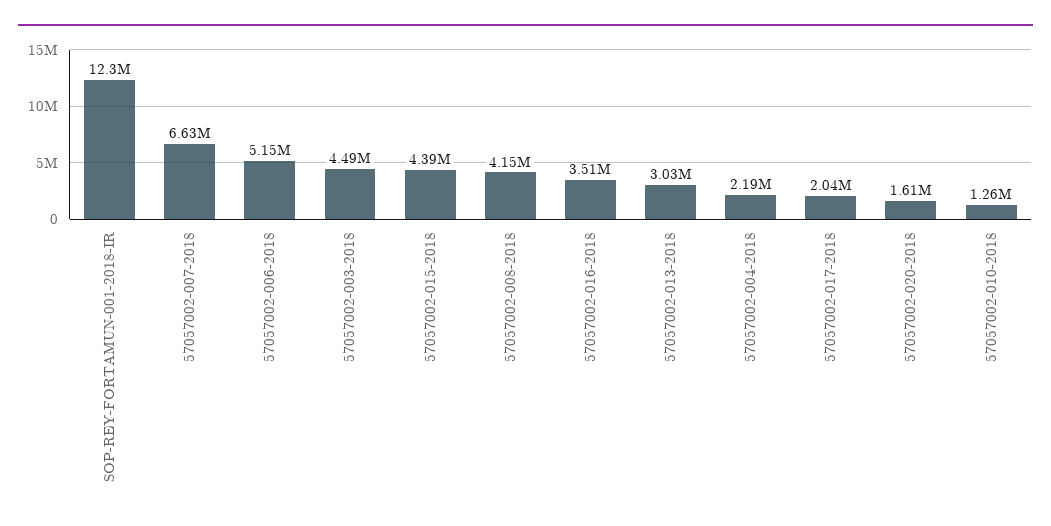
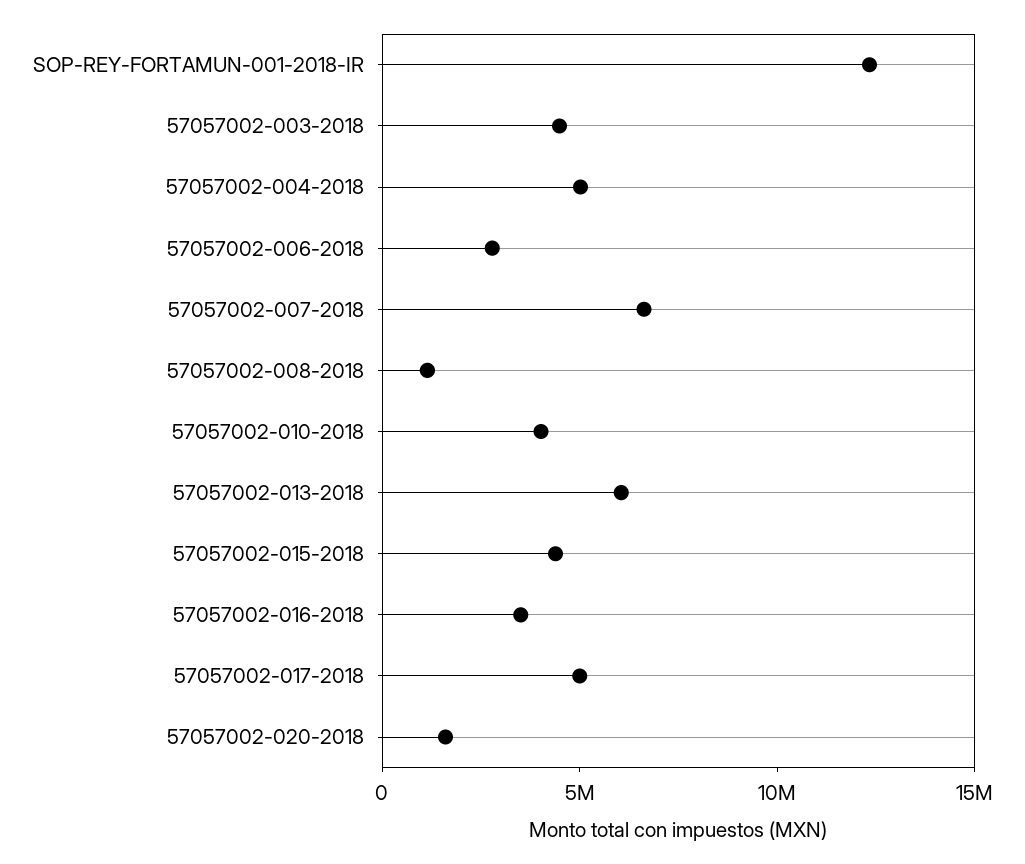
  {
    "SOP-REY-FORTAMUN-001-2018-IR": 12300000,
    "57057002-007-2018": 6630000,
-   "57057002-006-2018": 5150000,
+   "57057002-006-2018": 3000000,
    "57057002-003-2018": 4490000,
    "57057002-015-2018": 4390000,
-   "57057002-008-2018": 4150000,
+   "57057002-008-2018": 1000000,
    "57057002-016-2018": 3510000,
-   "57057002-013-2018": 3030000,
+   "57057002-013-2018": 6000000,
-   "57057002-004-2018": 2190000,
+   "57057002-004-2018": 5000000,
-   "57057002-017-2018": 2040000,
+   "57057002-017-2018": 5000000,
    "57057002-020-2018": 1610000,
-   "57057002-010-2018": 1260000
+   "57057002-010-2018": 4000000
  }

